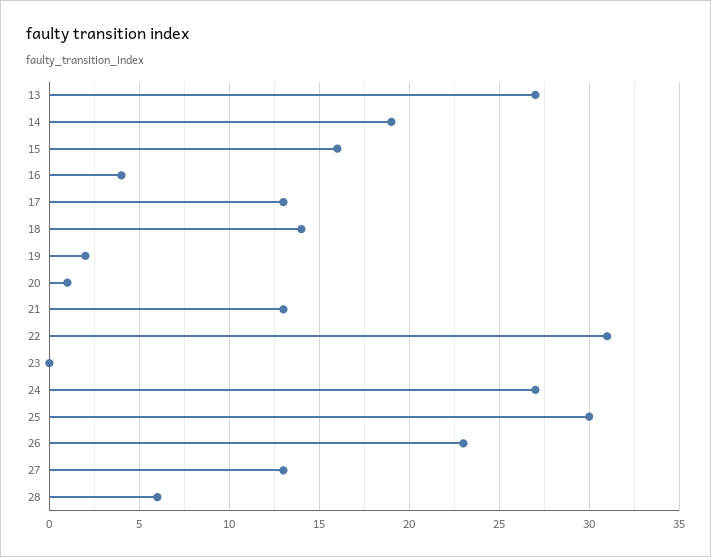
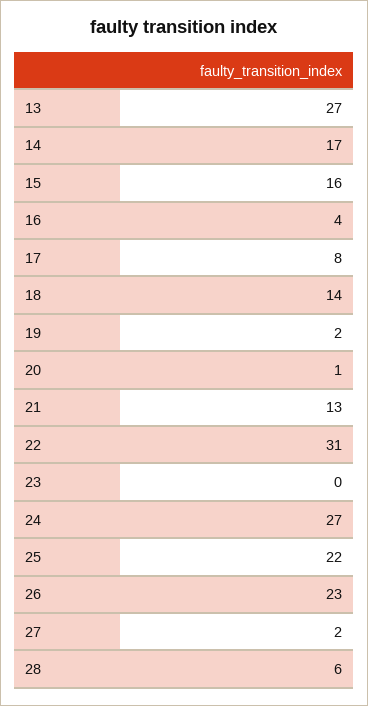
  {
    "13": 27,
-   "14": 19,
+   "14": 17,
    "15": 16,
    "16": 4,
-   "17": 13,
+   "17": 8,
    "18": 14,
    "19": 2,
    "20": 1,
    "21": 13,
    "22": 31,
    "23": 0,
    "24": 27,
-   "25": 30,
+   "25": 22,
    "26": 23,
-   "27": 13,
+   "27": 2,
    "28": 6
  }

